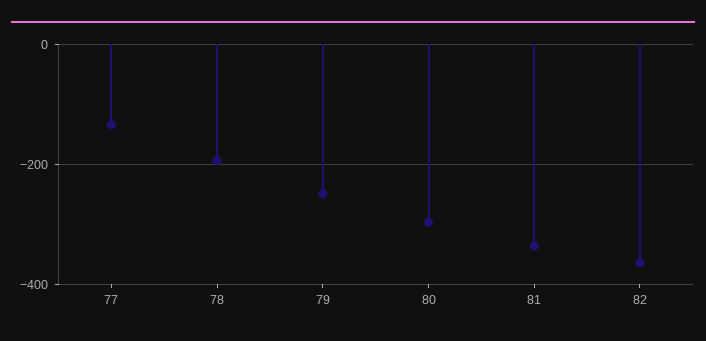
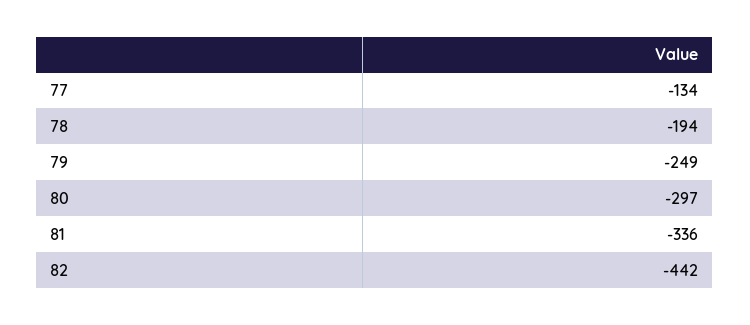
  {
    "77": -134,
    "78": -194,
    "79": -249,
    "80": -297,
    "81": -336,
-   "82": -360
+   "82": -442
  }

